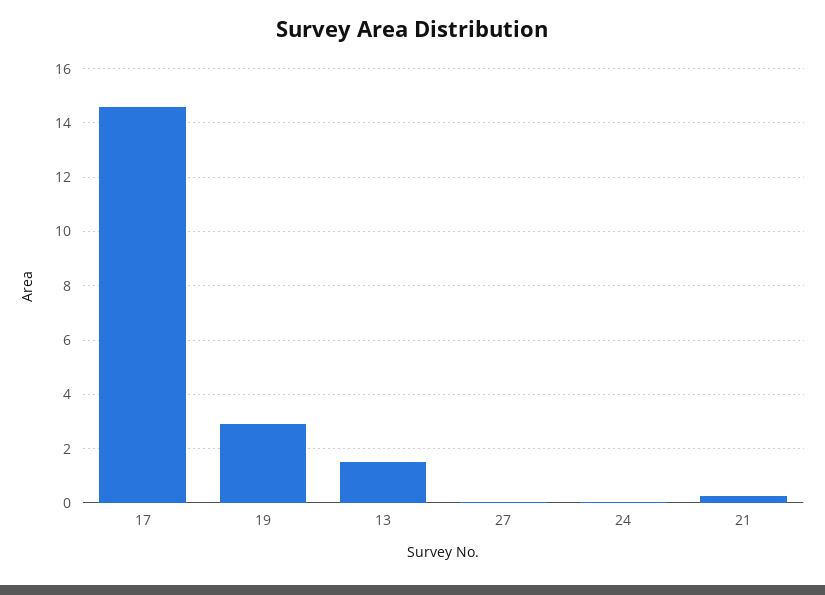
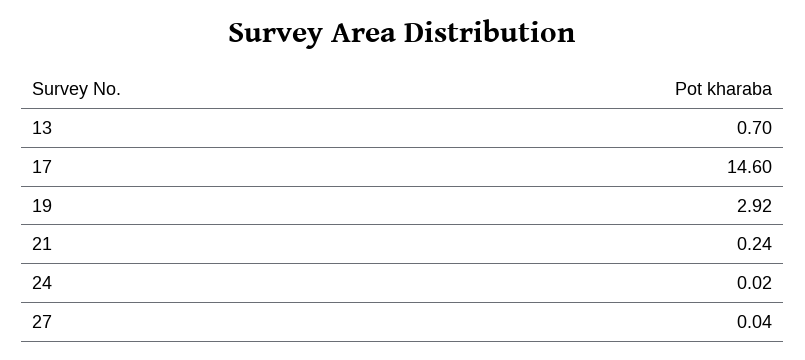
  {
    "17": 14.6,
    "19": 2.92,
-   "13": 1.5,
+   "13": 0.7,
    "27": 0.04,
    "24": 0.02,
    "21": 0.24
  }

